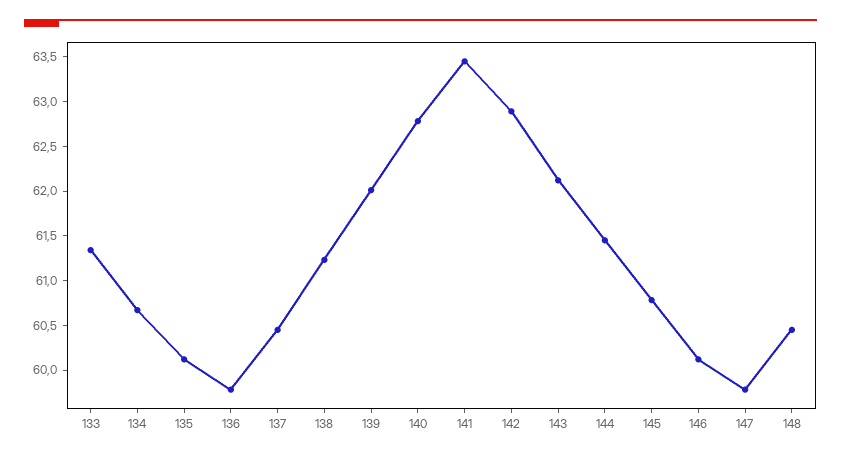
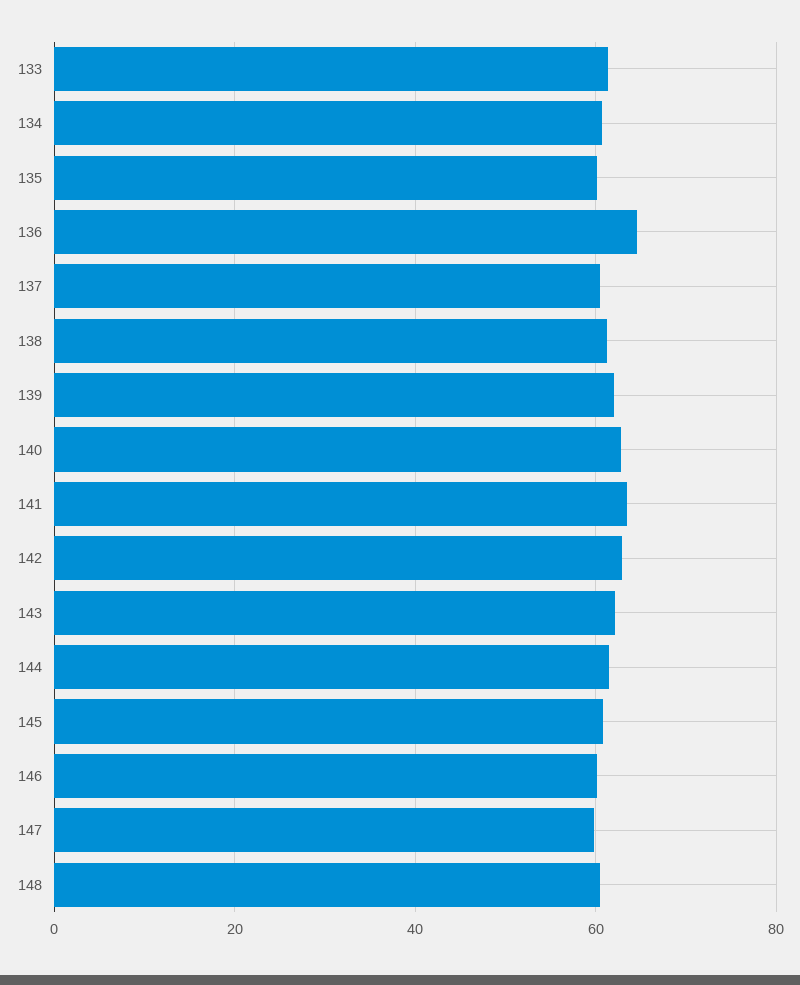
  {
    "133": 61.3,
    "134": 60.7,
    "135": 60.1,
-   "136": 59.8,
+   "136": 64,
    "137": 60.5,
    "138": 61.2,
    "139": 62,
    "140": 62.8,
    "141": 63.5,
    "142": 62.9,
    "143": 62.1,
    "144": 61.5,
    "145": 60.8,
    "146": 60.1,
    "147": 59.8,
    "148": 60.5
  }

